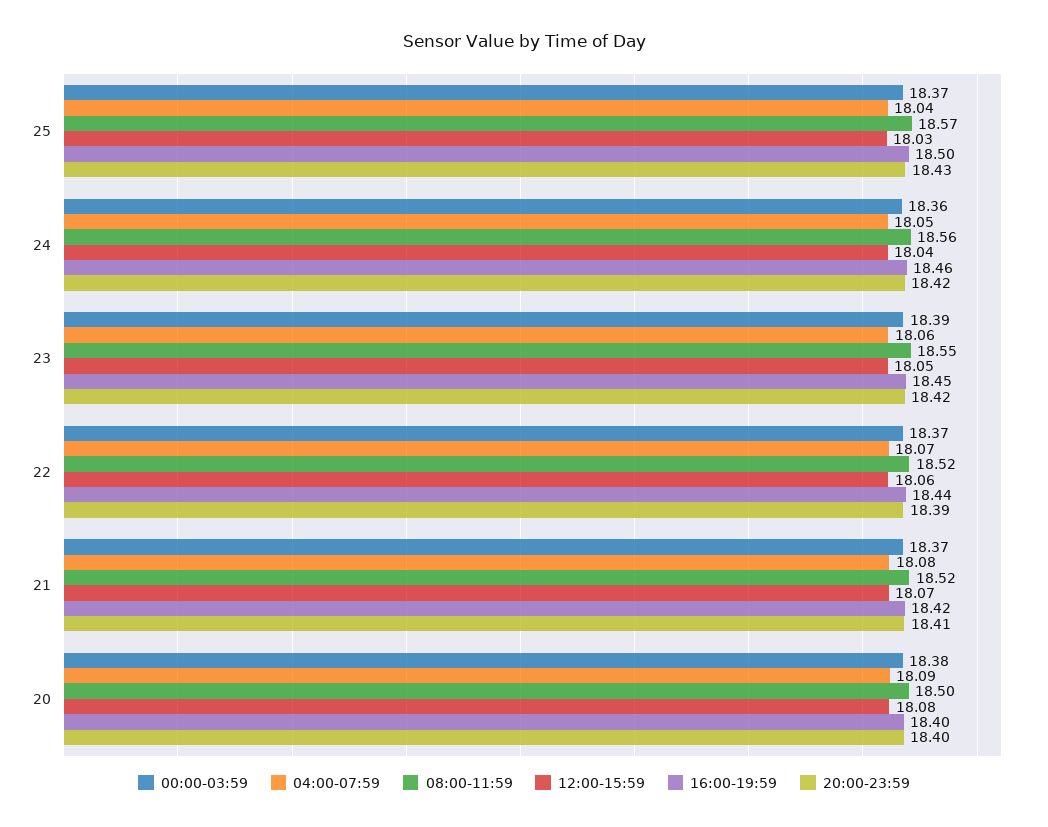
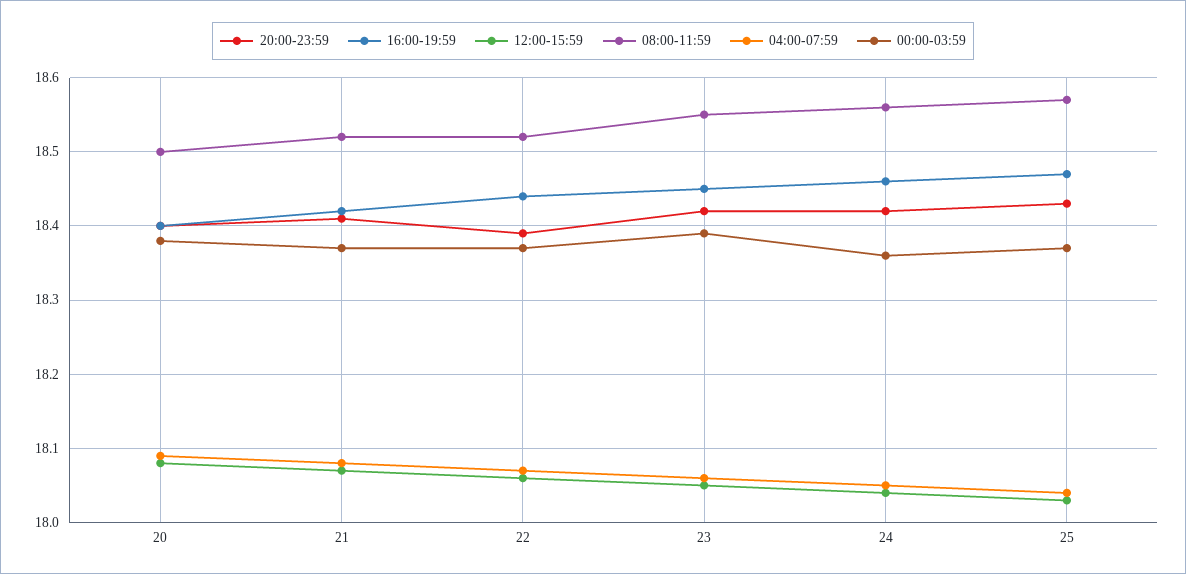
  {
    "00:00-03:59": {
      "25": 18.37,
      "24": 18.36,
      "23": 18.39,
      "22": 18.37,
      "21": 18.37,
      "20": 18.38
    },
    "04:00-07:59": {
      "25": 18.04,
      "24": 18.05,
      "23": 18.06,
      "22": 18.07,
      "21": 18.08,
      "20": 18.09
    },
    "08:00-11:59": {
      "25": 18.57,
      "24": 18.56,
      "23": 18.55,
      "22": 18.52,
      "21": 18.52,
      "20": 18.5
    },
    "12:00-15:59": {
      "25": 18.03,
      "24": 18.04,
      "23": 18.05,
      "22": 18.06,
      "21": 18.07,
      "20": 18.08
    },
    "16:00-19:59": {
-     "25": 18.5,
+     "25": 18.47,
      "24": 18.46,
      "23": 18.45,
      "22": 18.44,
      "21": 18.42,
      "20": 18.4
    },
    "20:00-23:59": {
      "25": 18.43,
      "24": 18.42,
      "23": 18.42,
      "22": 18.39,
      "21": 18.41,
      "20": 18.4
    }
  }

